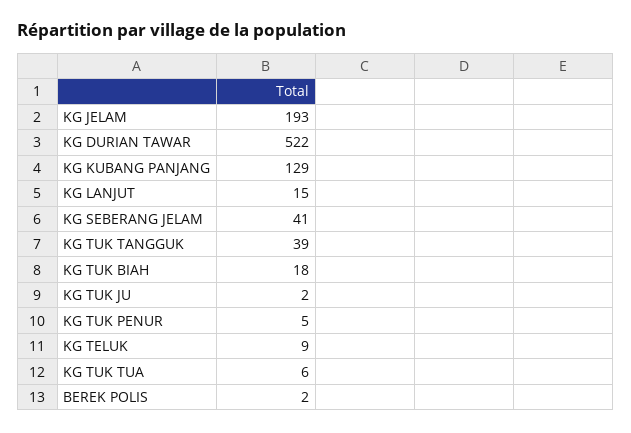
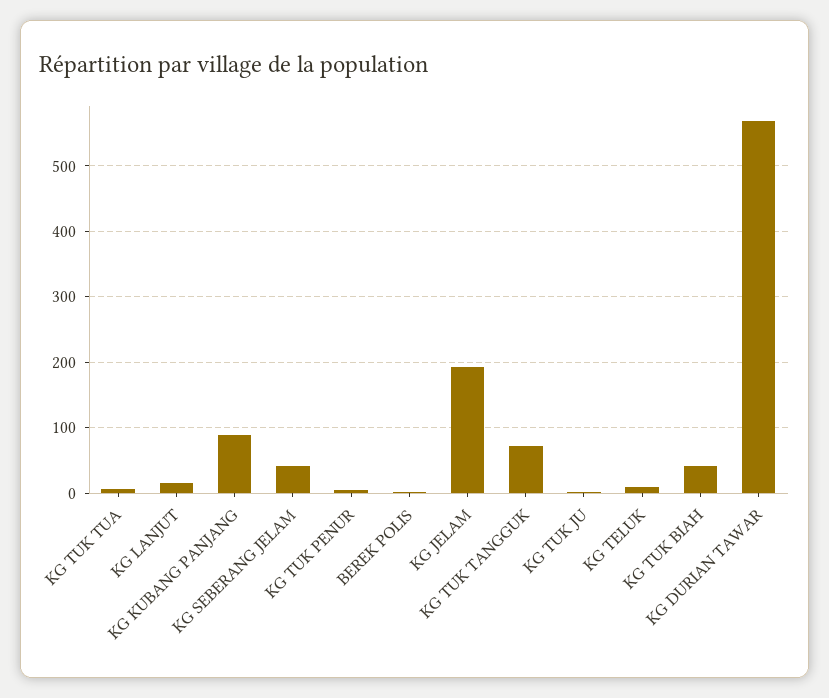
  {
    "KG JELAM": 193,
-   "KG DURIAN TAWAR": 522,
+   "KG DURIAN TAWAR": 570,
-   "KG KUBANG PANJANG": 129,
+   "KG KUBANG PANJANG": 90,
    "KG LANJUT": 15,
    "KG SEBERANG JELAM": 41,
-   "KG TUK TANGGUK": 39,
+   "KG TUK TANGGUK": 70,
-   "KG TUK BIAH": 18,
+   "KG TUK BIAH": 40,
    "KG TUK JU": 2,
    "KG TUK PENUR": 5,
    "KG TELUK": 9,
    "KG TUK TUA": 6,
    "BEREK POLIS": 2
  }

